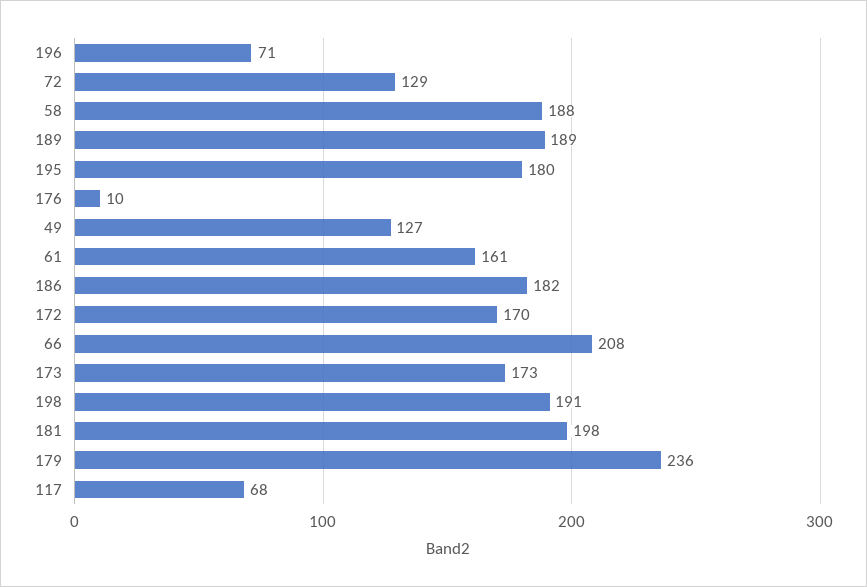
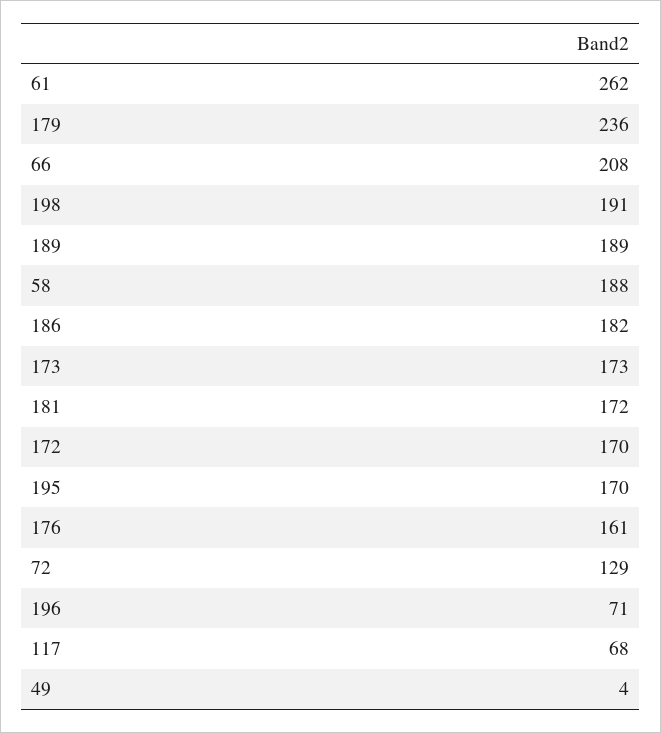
  {
    "196": 71,
    "72": 129,
    "58": 188,
    "189": 189,
-   "195": 180,
+   "195": 170,
-   "176": 10,
+   "176": 161,
-   "49": 127,
+   "49": 4,
-   "61": 161,
+   "61": 262,
    "186": 182,
    "172": 170,
    "66": 208,
    "173": 173,
    "198": 191,
-   "181": 198,
+   "181": 172,
    "179": 236,
    "117": 68
  }

